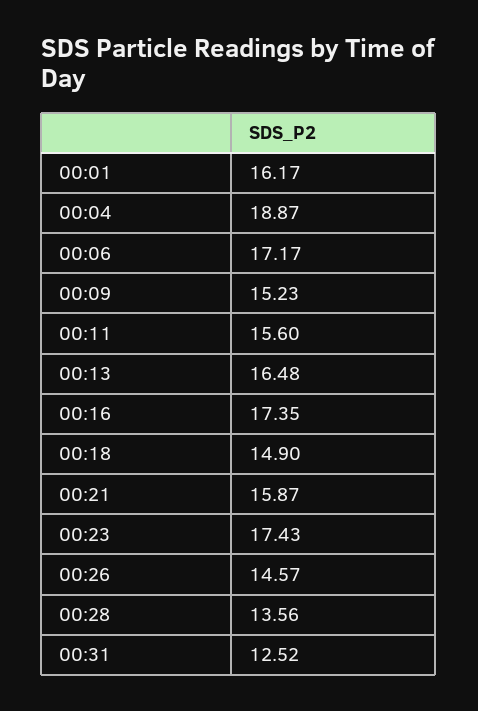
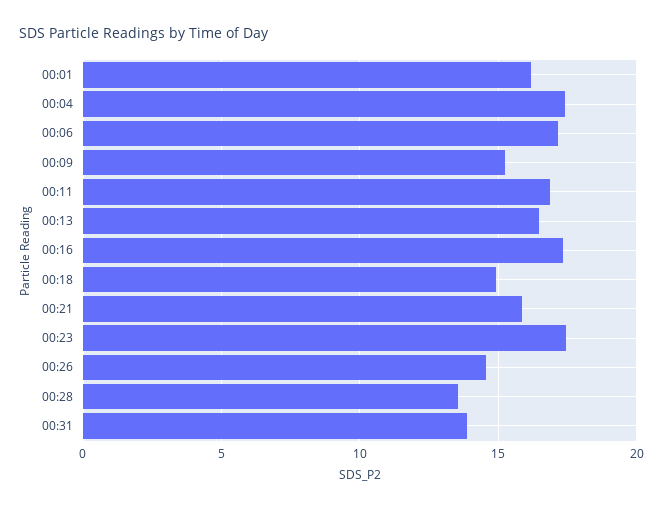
  {
    "00:01": 16.17,
-   "00:04": 18.87,
+   "00:04": 17.5,
    "00:06": 17.17,
    "00:09": 15.23,
-   "00:11": 15.6,
+   "00:11": 17,
    "00:13": 16.48,
    "00:16": 17.35,
    "00:18": 14.9,
    "00:21": 15.87,
    "00:23": 17.43,
    "00:26": 14.57,
    "00:28": 13.56,
-   "00:31": 12.52
+   "00:31": 14
  }

